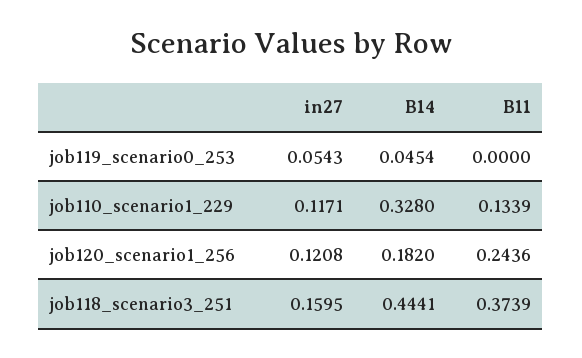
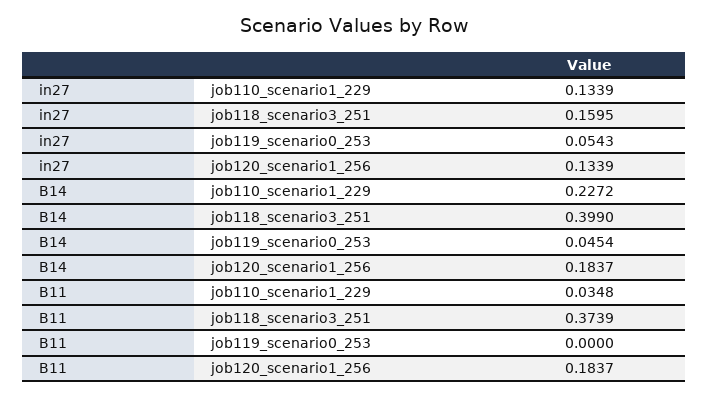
  {
    "in27": {
      "job119_scenario0_253": 0.0543,
-     "job110_scenario1_229": 0.1171,
+     "job110_scenario1_229": 0.1339,
-     "job120_scenario1_256": 0.1208,
+     "job120_scenario1_256": 0.1339,
      "job118_scenario3_251": 0.1595
    },
    "B14": {
      "job119_scenario0_253": 0.0454,
-     "job110_scenario1_229": 0.328,
+     "job110_scenario1_229": 0.2272,
-     "job120_scenario1_256": 0.182,
+     "job120_scenario1_256": 0.1837,
-     "job118_scenario3_251": 0.4441
+     "job118_scenario3_251": 0.399
    },
    "B11": {
      "job119_scenario0_253": 0,
-     "job110_scenario1_229": 0.1339,
+     "job110_scenario1_229": 0.0348,
-     "job120_scenario1_256": 0.2436,
+     "job120_scenario1_256": 0.1837,
      "job118_scenario3_251": 0.3739
    }
  }

